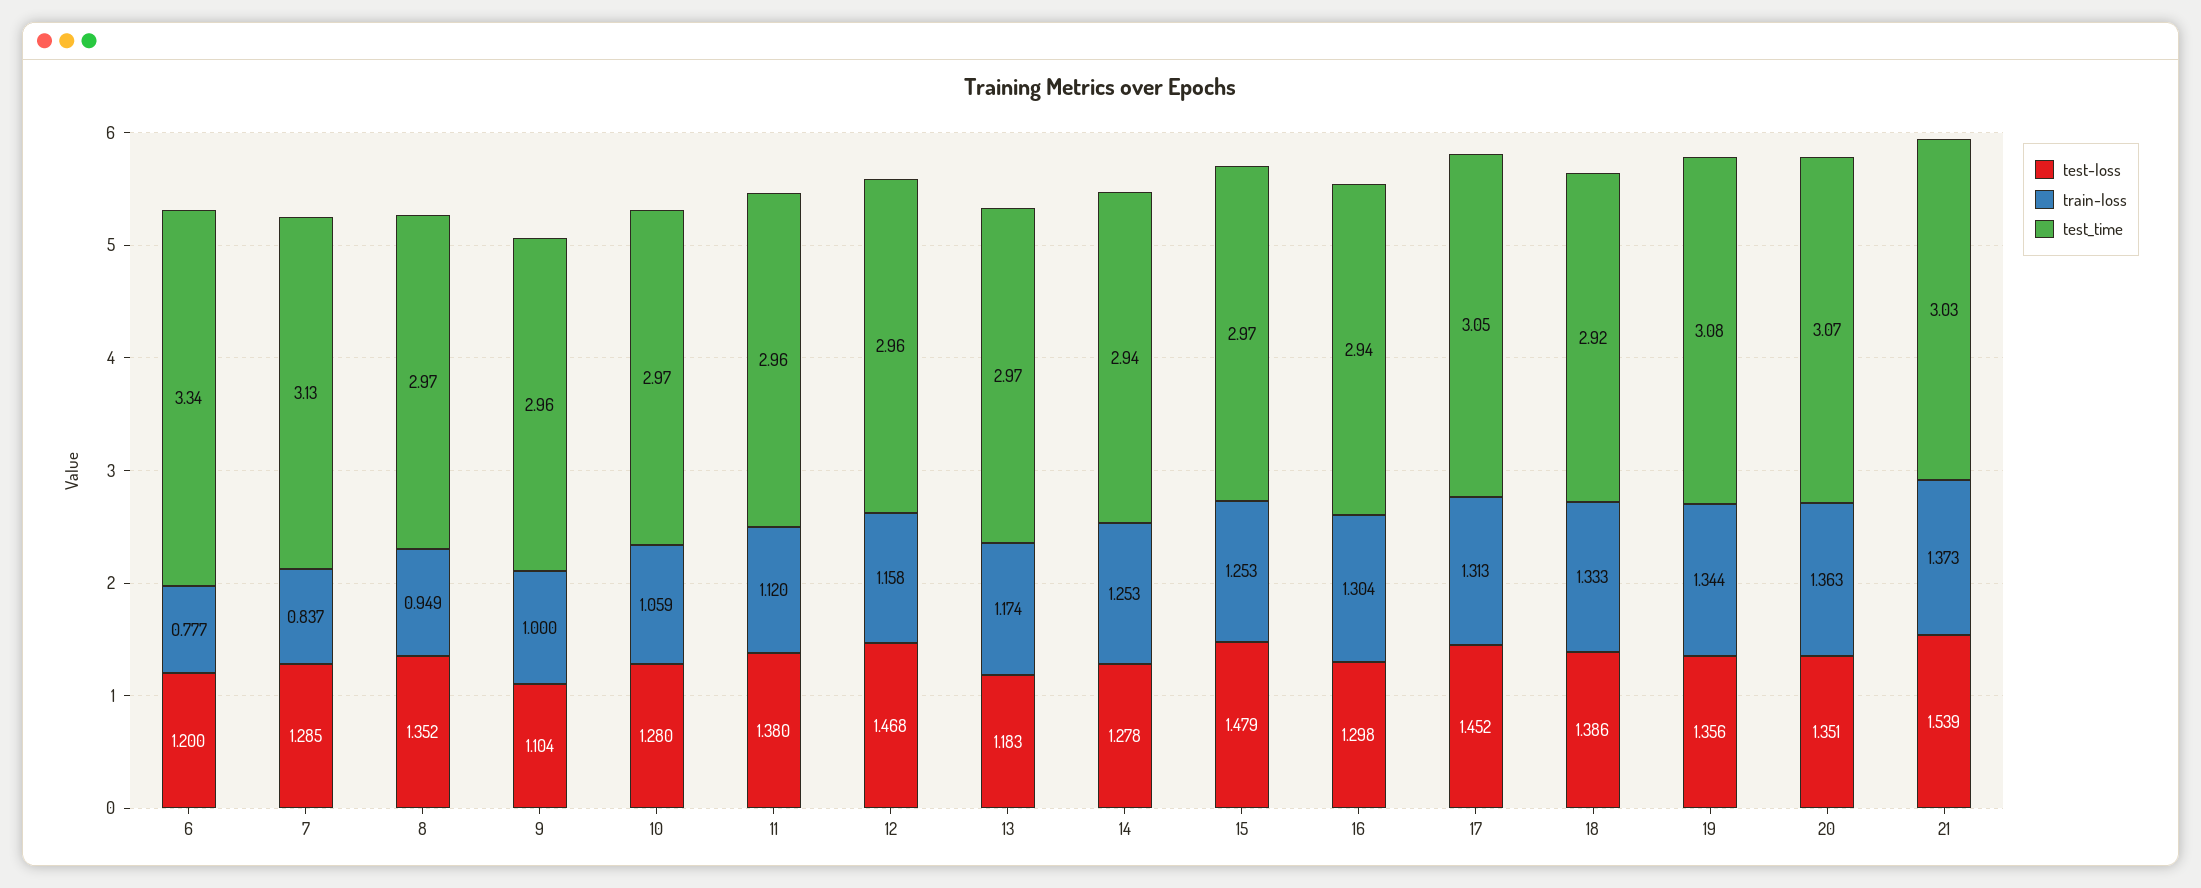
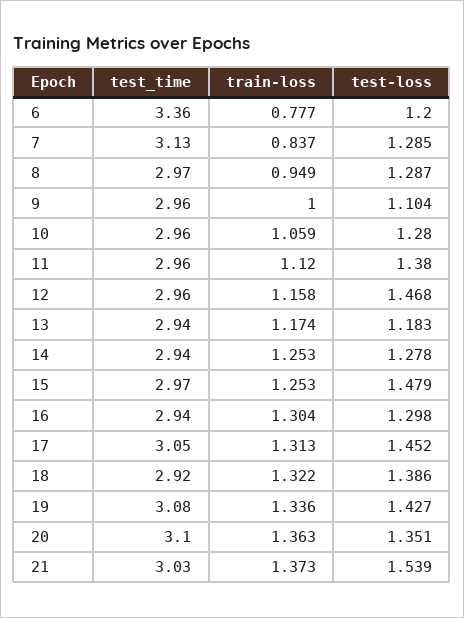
  {
    "test-loss": {
      "6": 1.2,
      "7": 1.285,
-     "8": 1.352,
+     "8": 1.287,
      "9": 1.104,
      "10": 1.28,
      "11": 1.38,
      "12": 1.468,
      "13": 1.183,
      "14": 1.278,
      "15": 1.479,
      "16": 1.298,
      "17": 1.452,
      "18": 1.386,
-     "19": 1.356,
+     "19": 1.427,
      "20": 1.351,
      "21": 1.539
    },
    "train-loss": {
      "6": 0.777,
      "7": 0.837,
      "8": 0.949,
      "9": 1,
      "10": 1.059,
      "11": 1.12,
      "12": 1.158,
      "13": 1.174,
      "14": 1.253,
      "15": 1.253,
      "16": 1.304,
      "17": 1.313,
-     "18": 1.333,
+     "18": 1.322,
-     "19": 1.344,
+     "19": 1.336,
      "20": 1.363,
      "21": 1.373
    },
    "test_time": {
-     "6": 3.34,
+     "6": 3.36,
      "7": 3.13,
      "8": 2.97,
      "9": 2.96,
-     "10": 2.97,
+     "10": 2.96,
      "11": 2.96,
      "12": 2.96,
-     "13": 2.97,
+     "13": 2.94,
      "14": 2.94,
      "15": 2.97,
      "16": 2.94,
      "17": 3.05,
      "18": 2.92,
      "19": 3.08,
-     "20": 3.07,
+     "20": 3.1,
      "21": 3.03
    }
  }

